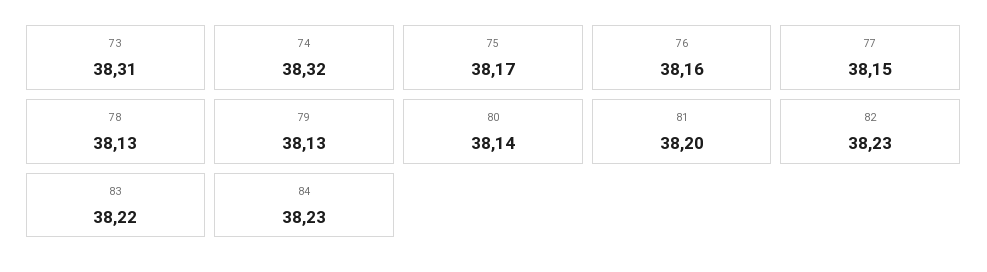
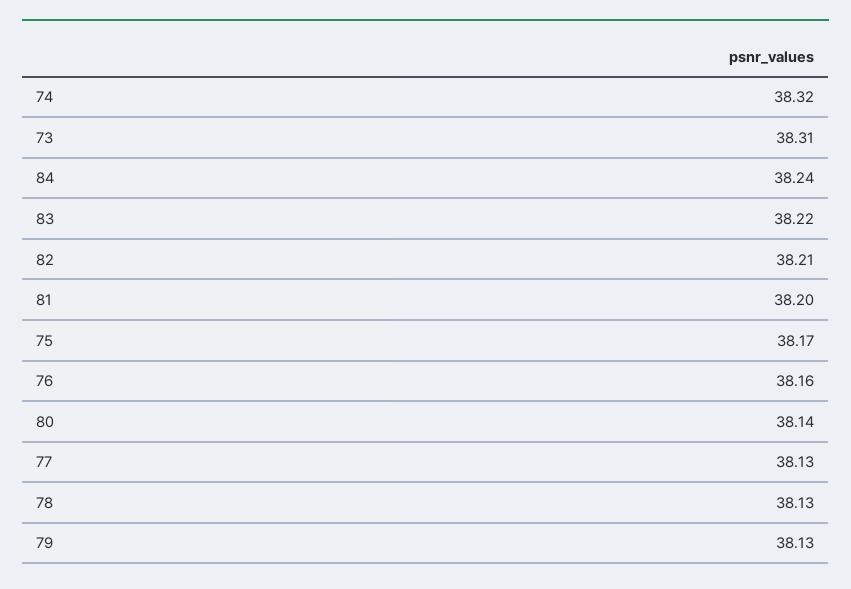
  {
    "73": 38.31,
    "74": 38.32,
    "75": 38.17,
    "76": 38.16,
-   "77": 38.15,
+   "77": 38.13,
    "78": 38.13,
    "79": 38.13,
    "80": 38.14,
    "81": 38.2,
-   "82": 38.23,
+   "82": 38.21,
    "83": 38.22,
-   "84": 38.23
+   "84": 38.24
  }

